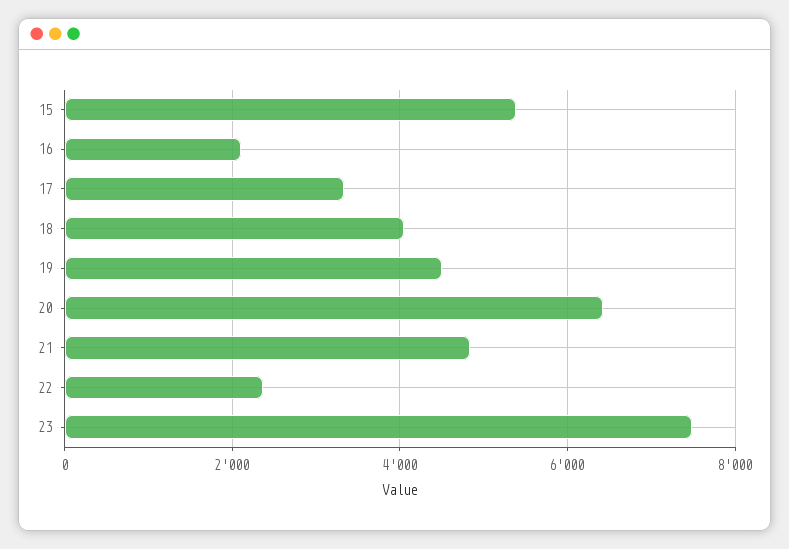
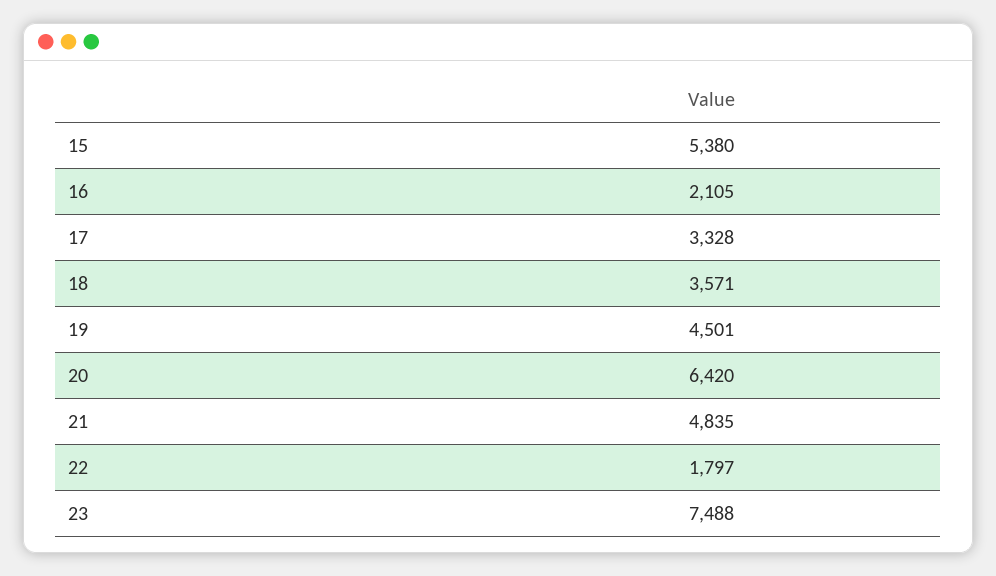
  {
    "15": 5380,
    "16": 2105,
    "17": 3328,
-   "18": 4000,
+   "18": 3571,
    "19": 4501,
    "20": 6420,
    "21": 4835,
-   "22": 2400,
+   "22": 1797,
    "23": 7488
  }

